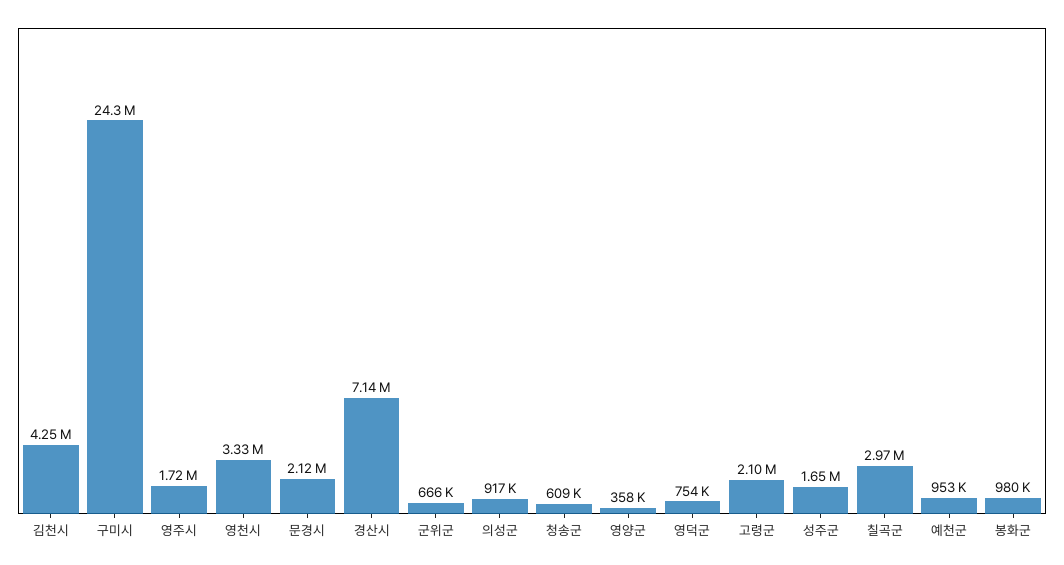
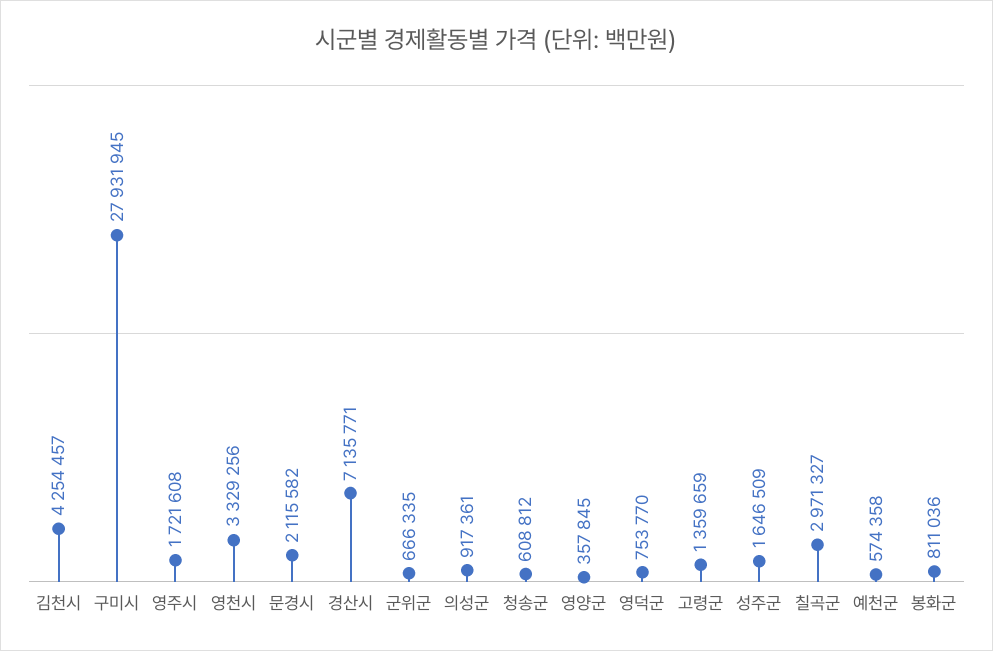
  {
    "김천시": 4254457,
-   "구미시": 24300000,
+   "구미시": 27931945,
    "영주시": 1721608,
    "영천시": 3329256,
    "문경시": 2115582,
    "경산시": 7135771,
    "군위군": 666335,
    "의성군": 917361,
    "청송군": 608812,
    "영양군": 357845,
    "영덕군": 753770,
-   "고령군": 2100000,
+   "고령군": 1359659,
    "성주군": 1646509,
    "칠곡군": 2971327,
-   "예천군": 953000,
+   "예천군": 574358,
-   "봉화군": 980000
+   "봉화군": 811036
  }

